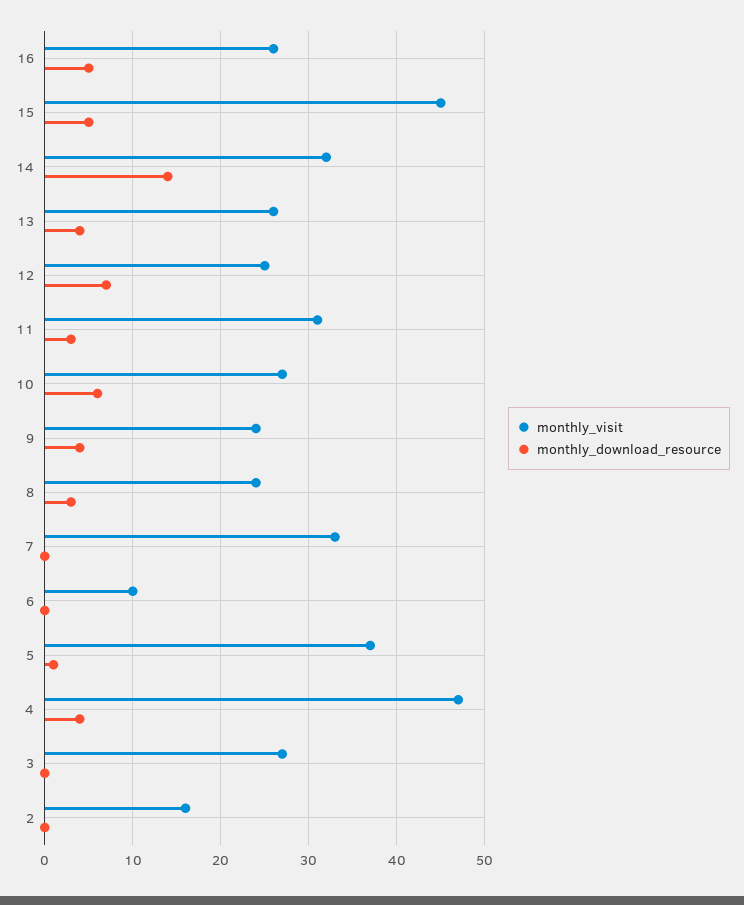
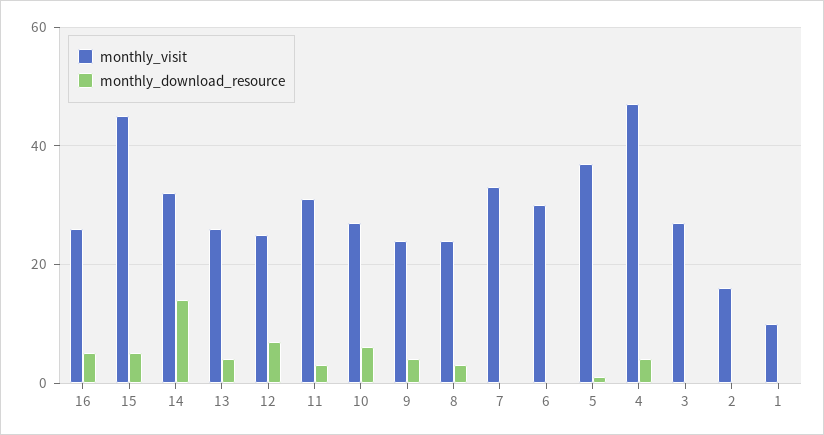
  {
    "monthly_visit": {
      "16": 26,
      "15": 45,
      "14": 32,
      "13": 26,
      "12": 25,
      "11": 31,
      "10": 27,
      "9": 24,
      "8": 24,
      "7": 33,
-     "6": 10,
+     "6": 30,
      "5": 37,
      "4": 47,
      "3": 27,
-     "2": 16
+     "2": 16,
+     "1": 10
    },
    "monthly_download_resource": {
      "16": 5,
      "15": 5,
      "14": 14,
      "13": 4,
      "12": 7,
      "11": 3,
      "10": 6,
      "9": 4,
      "8": 3,
      "7": 0,
      "6": 0,
      "5": 1,
      "4": 4,
      "3": 0,
-     "2": 0
+     "2": 0,
+     "1": 0
    }
  }

